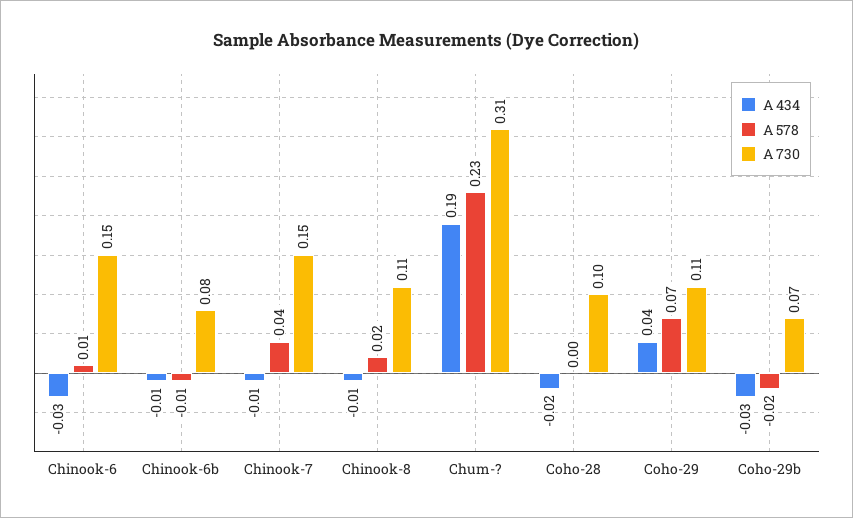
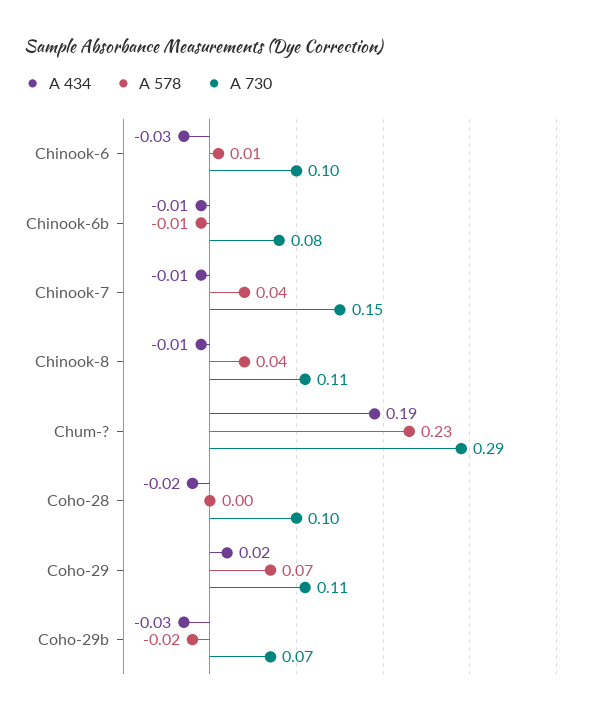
  {
    "A 434": {
      "Chinook-6": -0.03,
      "Chinook-6b": -0.01,
      "Chinook-7": -0.01,
      "Chinook-8": -0.01,
      "Chum-?": 0.19,
      "Coho-28": -0.02,
-     "Coho-29": 0.04,
+     "Coho-29": 0.02,
      "Coho-29b": -0.03
    },
    "A 578": {
      "Chinook-6": 0.01,
      "Chinook-6b": -0.01,
      "Chinook-7": 0.04,
-     "Chinook-8": 0.02,
+     "Chinook-8": 0.04,
      "Chum-?": 0.23,
      "Coho-28": 0,
      "Coho-29": 0.07,
      "Coho-29b": -0.02
    },
    "A 730": {
-     "Chinook-6": 0.15,
+     "Chinook-6": 0.1,
      "Chinook-6b": 0.08,
      "Chinook-7": 0.15,
      "Chinook-8": 0.11,
-     "Chum-?": 0.31,
+     "Chum-?": 0.29,
      "Coho-28": 0.1,
      "Coho-29": 0.11,
      "Coho-29b": 0.07
    }
  }

